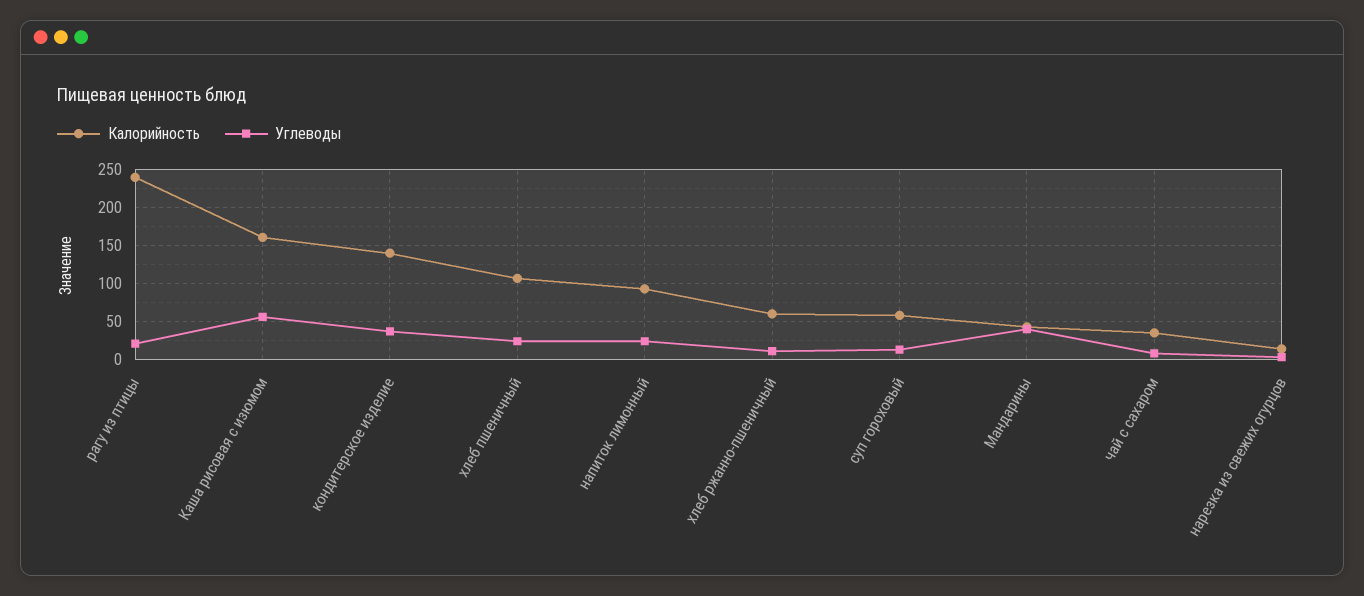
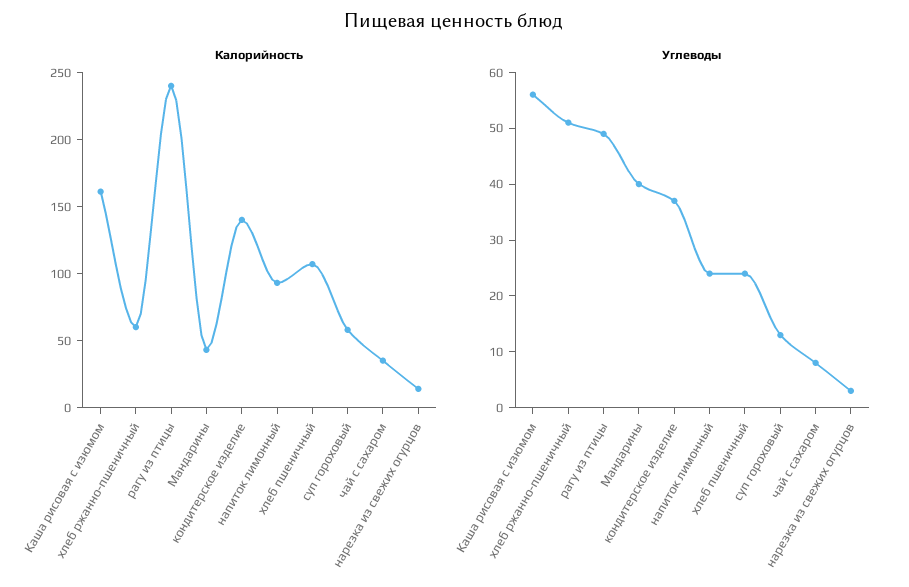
  {
    "Калорийность": {
      "рагу из птицы": 240,
      "Каша рисовая с изюмом": 160,
      "кондитерское изделие": 140,
      "хлеб пшеничный": 110,
      "напиток лимонный": 90,
      "хлеб ржанно-пшеничный": 60,
      "суп гороховый": 60,
      "Мандарины": 40,
      "чай с сахаром": 40,
      "нарезка из свежих огурцов": 10
    },
    "Углеводы": {
-     "рагу из птицы": 20,
+     "рагу из птицы": 50,
      "Каша рисовая с изюмом": 55,
      "кондитерское изделие": 35,
      "хлеб пшеничный": 25,
      "напиток лимонный": 25,
-     "хлеб ржанно-пшеничный": 10,
+     "хлеб ржанно-пшеничный": 50,
      "суп гороховый": 15,
      "Мандарины": 40,
      "чай с сахаром": 10,
      "нарезка из свежих огурцов": 5
    }
  }

